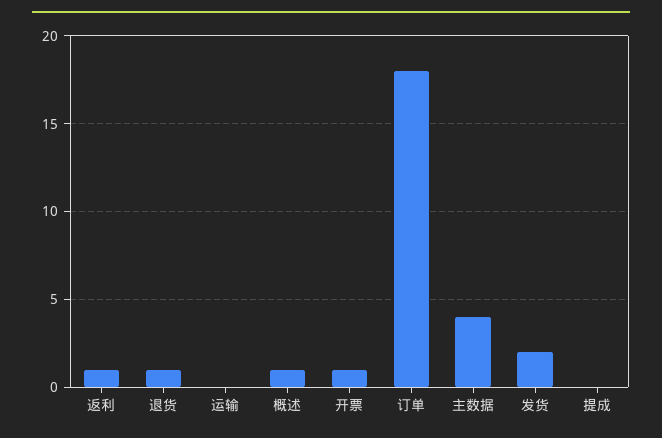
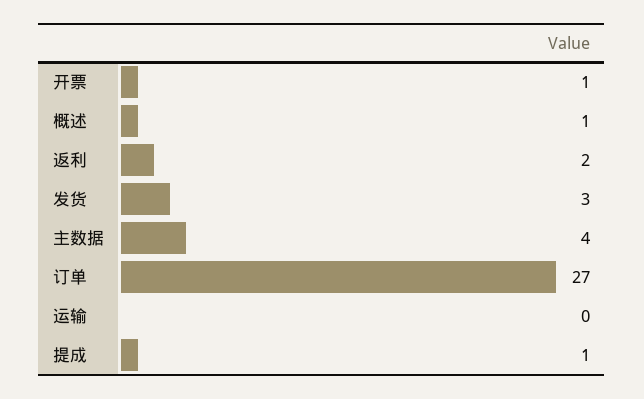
  {
-   "返利": 1,
+   "返利": 2,
-   "退货": 1,
    "运输": 0,
    "概述": 1,
    "开票": 1,
-   "订单": 18,
+   "订单": 27,
    "主数据": 4,
-   "发货": 2,
+   "发货": 3,
-   "提成": 0
+   "提成": 1
  }

